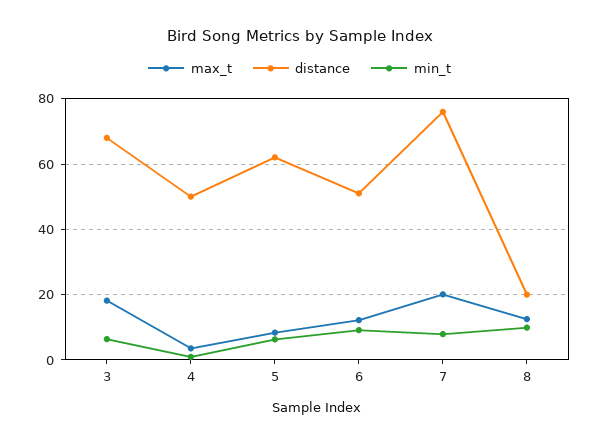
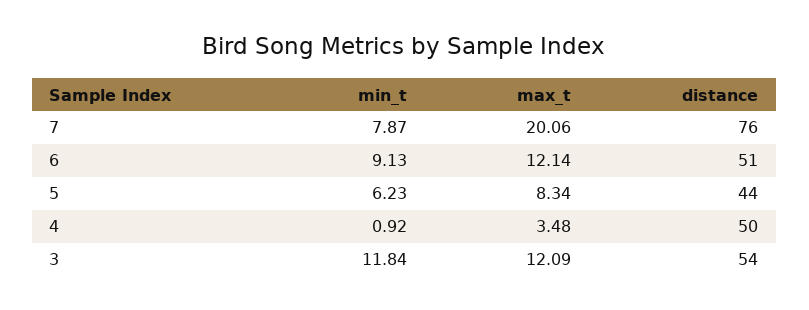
  {
    "max_t": {
-     "3": 18,
+     "3": 12.09,
      "4": 3.48,
      "5": 8.34,
      "6": 12.14,
-     "7": 20.06,
+     "7": 20.06
-     "8": 12
    },
    "distance": {
-     "3": 68,
+     "3": 54,
      "4": 50,
-     "5": 62,
+     "5": 44,
      "6": 51,
-     "7": 76,
+     "7": 76
-     "8": 20
    },
    "min_t": {
-     "3": 6,
+     "3": 11.84,
      "4": 0.92,
      "5": 6.23,
      "6": 9.13,
-     "7": 7.87,
+     "7": 7.87
-     "8": 10
    }
  }

